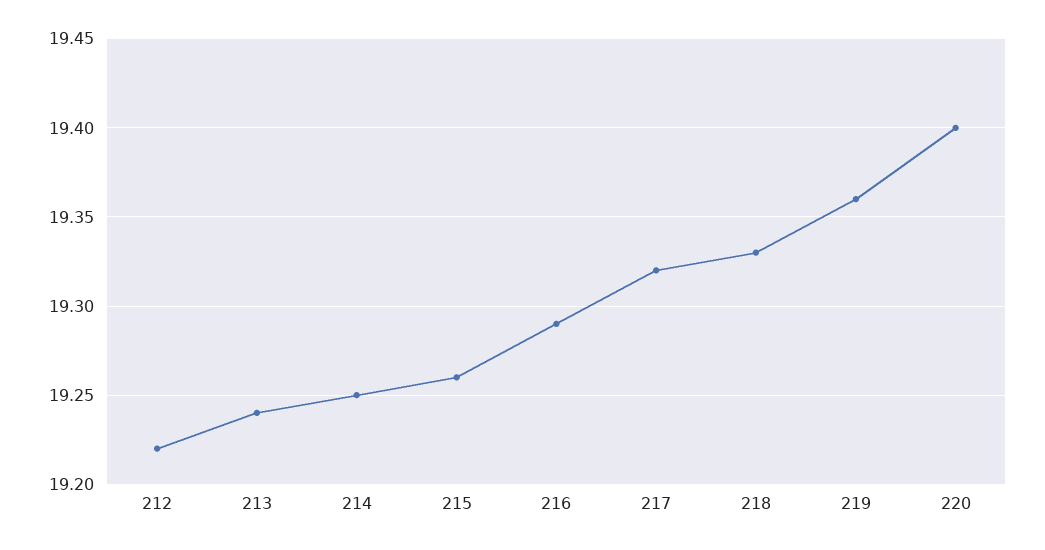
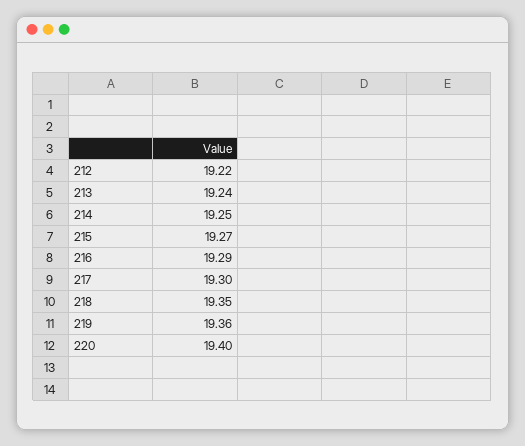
  {
    "212": 19.22,
    "213": 19.24,
    "214": 19.25,
-   "215": 19.26,
+   "215": 19.27,
    "216": 19.29,
-   "217": 19.32,
+   "217": 19.3,
-   "218": 19.33,
+   "218": 19.35,
    "219": 19.36,
    "220": 19.4
  }

